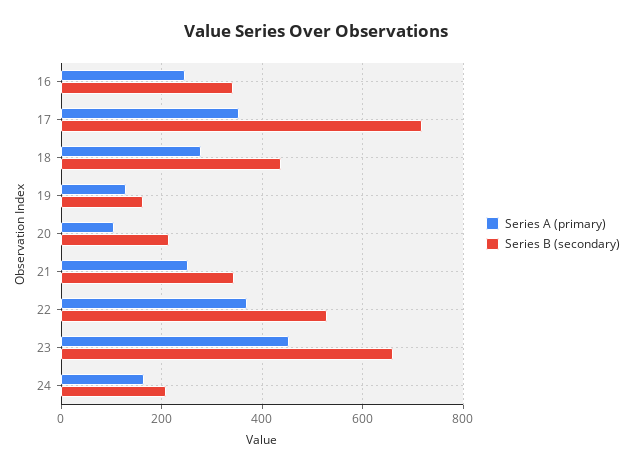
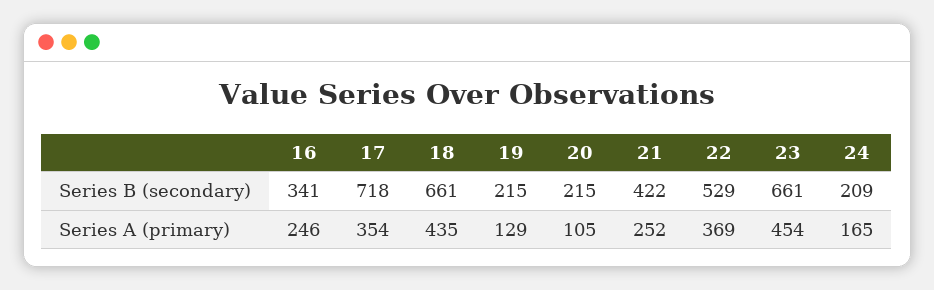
  {
    "Series A (primary)": {
      "16": 246,
      "17": 354,
-     "18": 280,
+     "18": 435,
      "19": 129,
      "20": 105,
      "21": 252,
      "22": 369,
      "23": 454,
      "24": 165
    },
    "Series B (secondary)": {
      "16": 341,
      "17": 718,
-     "18": 440,
+     "18": 661,
-     "19": 160,
+     "19": 215,
      "20": 215,
-     "21": 340,
+     "21": 422,
      "22": 529,
      "23": 661,
      "24": 209
    }
  }

